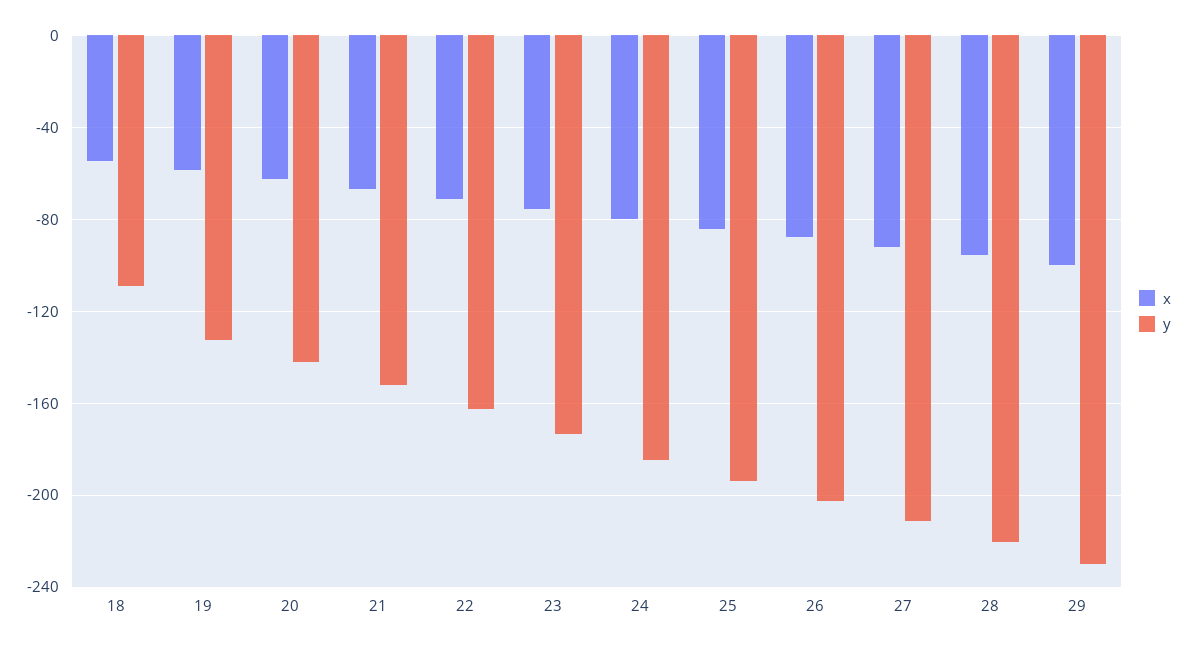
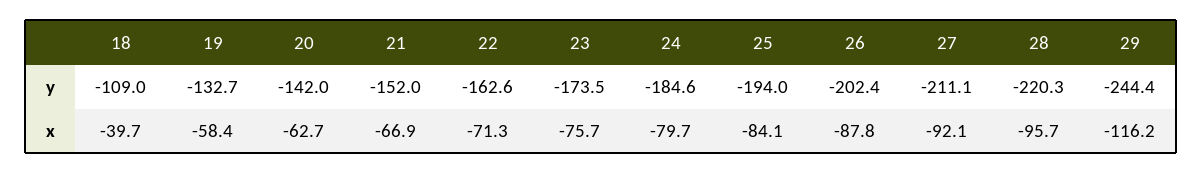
  {
    "x": {
-     "18": -55,
+     "18": -39.7,
      "19": -58.4,
      "20": -62.7,
      "21": -66.9,
      "22": -71.3,
      "23": -75.7,
      "24": -79.7,
      "25": -84.1,
      "26": -87.8,
      "27": -92.1,
      "28": -95.7,
-     "29": -100
+     "29": -116.2
    },
    "y": {
      "18": -109,
      "19": -132.7,
      "20": -142,
      "21": -152,
      "22": -162.6,
      "23": -173.5,
      "24": -184.6,
      "25": -194,
      "26": -202.4,
      "27": -211.1,
      "28": -220.3,
-     "29": -230
+     "29": -244.4
    }
  }

